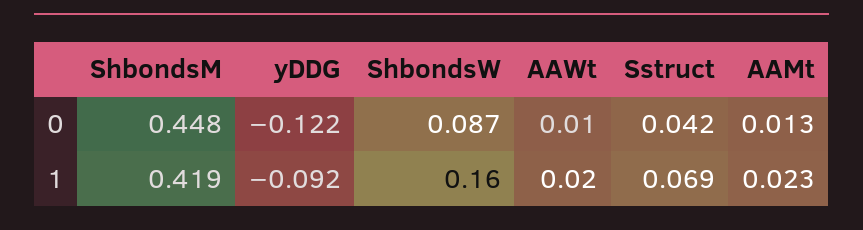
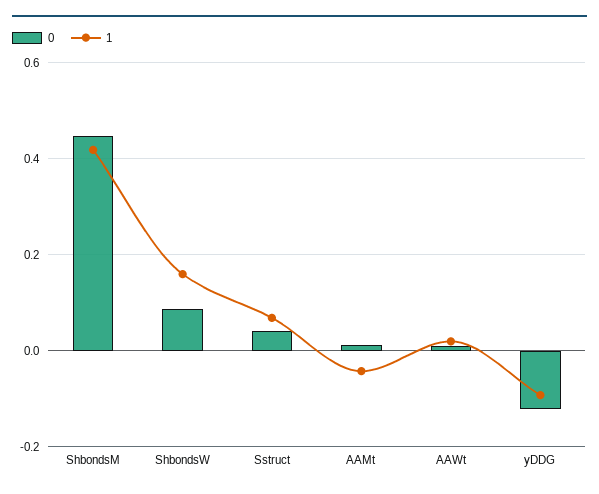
  {
    "0": {
      "ShbondsM": 0.448,
      "yDDG": -0.122,
      "ShbondsW": 0.087,
      "AAWt": 0.01,
      "Sstruct": 0.042,
      "AAMt": 0.013
    },
    "1": {
      "ShbondsM": 0.419,
      "yDDG": -0.092,
      "ShbondsW": 0.16,
      "AAWt": 0.02,
      "Sstruct": 0.069,
-     "AAMt": 0.023
+     "AAMt": -0.04
    }
  }

